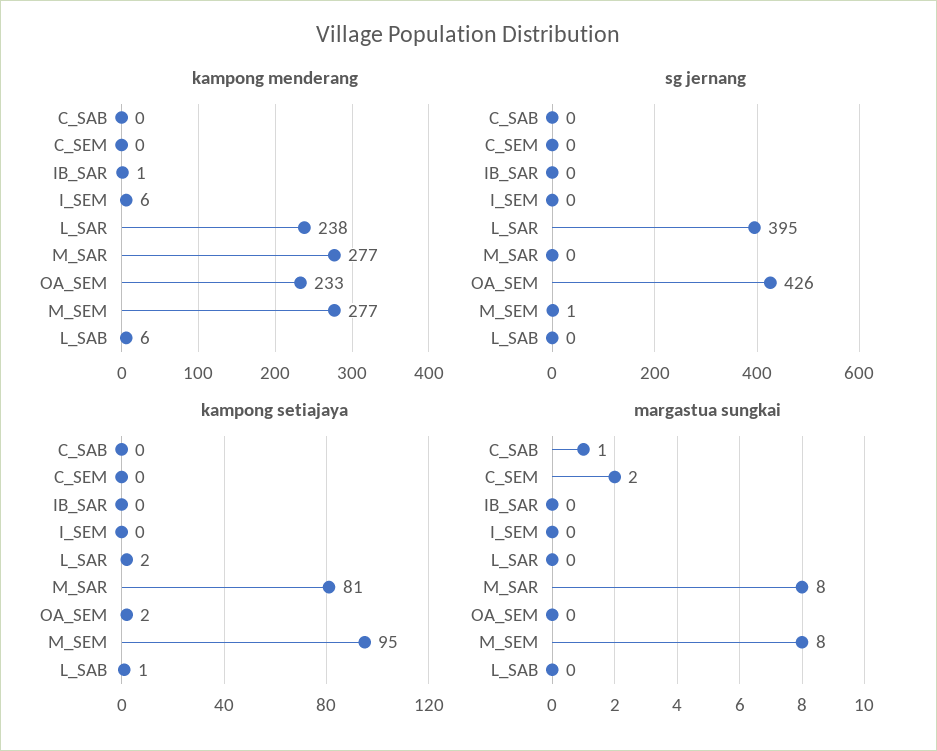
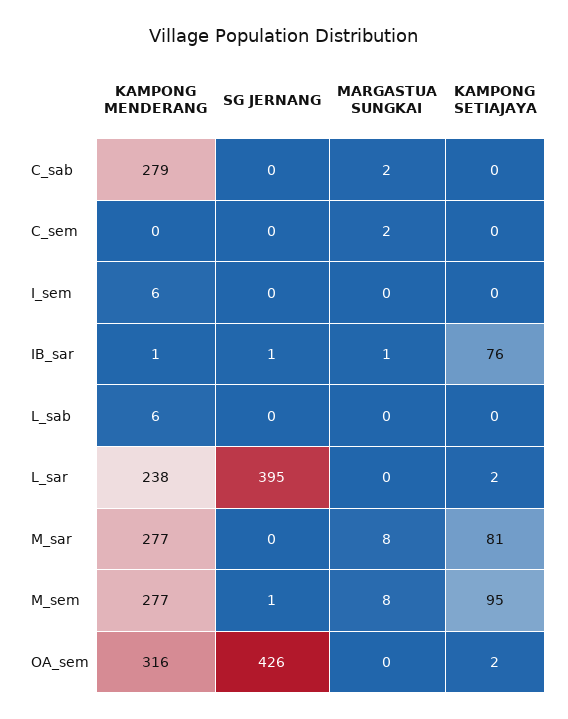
  {
    "kampong menderang": {
-     "C_SAB": 0,
+     "C_SAB": 279,
      "C_SEM": 0,
      "IB_SAR": 1,
      "I_SEM": 6,
      "L_SAR": 238,
      "M_SAR": 277,
-     "OA_SEM": 233,
+     "OA_SEM": 316,
      "M_SEM": 277,
      "L_SAB": 6
    },
    "sg jernang": {
      "C_SAB": 0,
      "C_SEM": 0,
-     "IB_SAR": 0,
+     "IB_SAR": 1,
      "I_SEM": 0,
      "L_SAR": 395,
      "M_SAR": 0,
      "OA_SEM": 426,
      "M_SEM": 1,
      "L_SAB": 0
    },
    "kampong setiajaya": {
      "C_SAB": 0,
      "C_SEM": 0,
-     "IB_SAR": 0,
+     "IB_SAR": 76,
      "I_SEM": 0,
      "L_SAR": 2,
      "M_SAR": 81,
      "OA_SEM": 2,
      "M_SEM": 95,
-     "L_SAB": 1
+     "L_SAB": 0
    },
    "margastua sungkai": {
-     "C_SAB": 1,
+     "C_SAB": 2,
      "C_SEM": 2,
-     "IB_SAR": 0,
+     "IB_SAR": 1,
      "I_SEM": 0,
      "L_SAR": 0,
      "M_SAR": 8,
      "OA_SEM": 0,
      "M_SEM": 8,
      "L_SAB": 0
    }
  }

